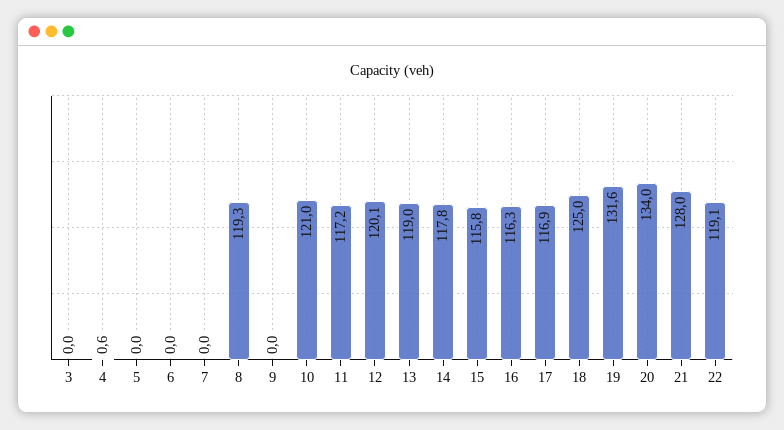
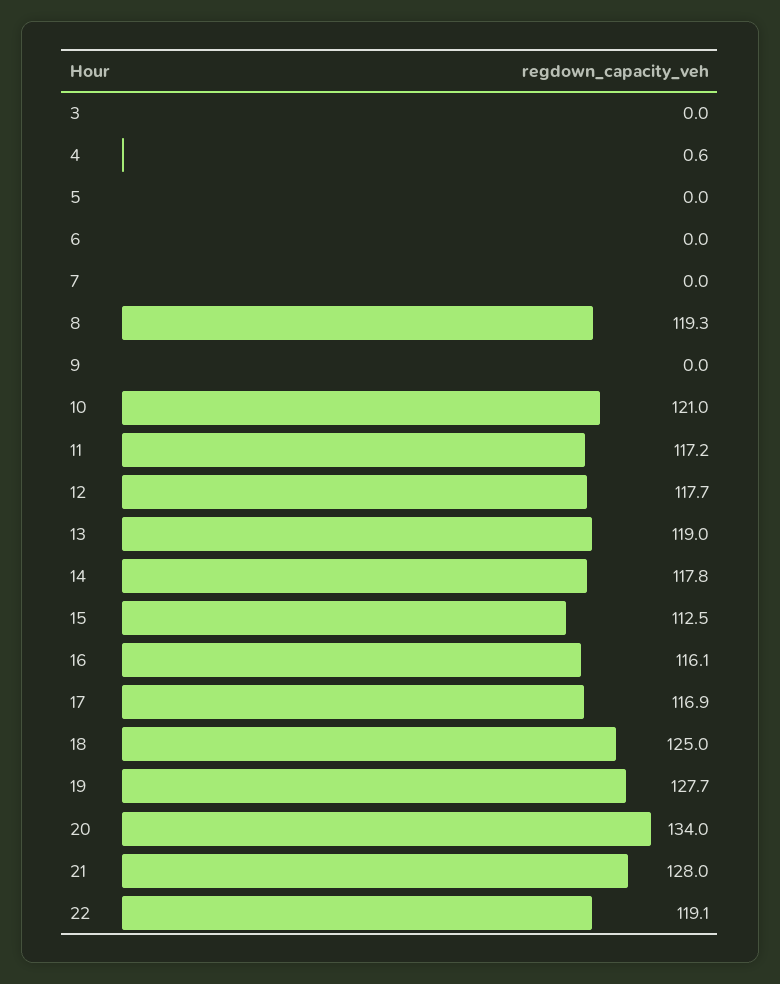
  {
    "3": 0,
    "4": 0.6,
    "5": 0,
    "6": 0,
    "7": 0,
    "8": 119.3,
    "9": 0,
    "10": 121,
    "11": 117.2,
-   "12": 120.1,
+   "12": 117.7,
    "13": 119,
    "14": 117.8,
-   "15": 115.8,
+   "15": 112.5,
-   "16": 116.3,
+   "16": 116.1,
    "17": 116.9,
    "18": 125,
-   "19": 131.6,
+   "19": 127.7,
    "20": 134,
    "21": 128,
    "22": 119.1
  }

